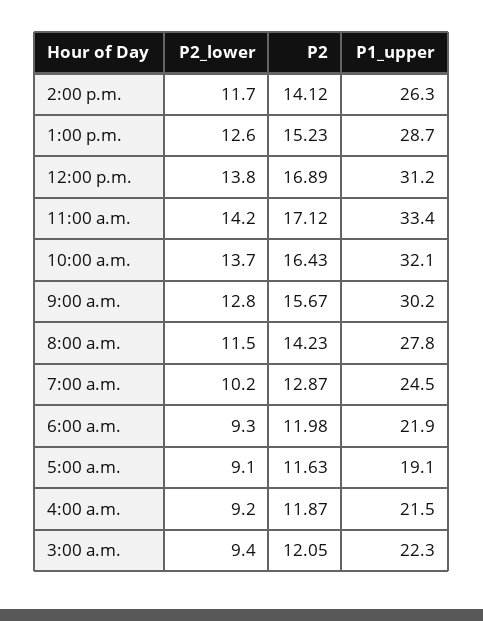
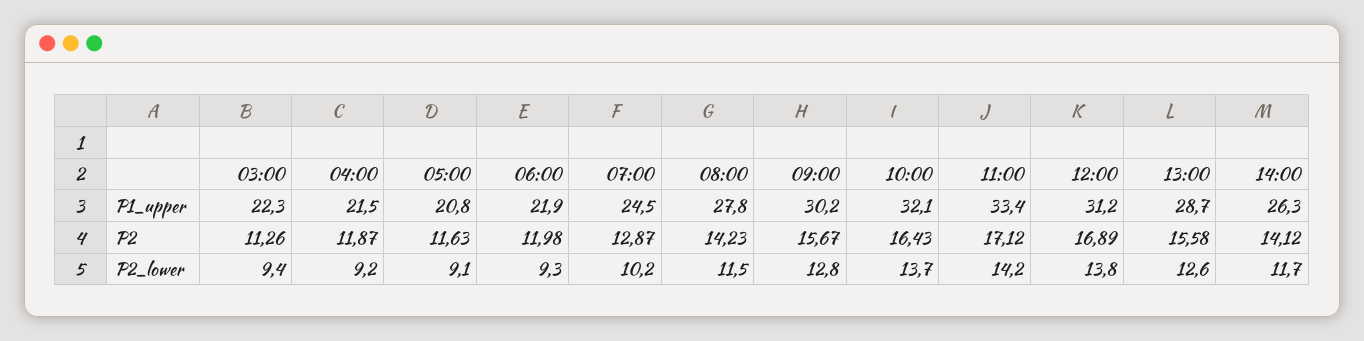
  {
    "P2_lower": {
      "2:00 p.m.": 11.7,
      "1:00 p.m.": 12.6,
      "12:00 p.m.": 13.8,
      "11:00 a.m.": 14.2,
      "10:00 a.m.": 13.7,
      "9:00 a.m.": 12.8,
      "8:00 a.m.": 11.5,
      "7:00 a.m.": 10.2,
      "6:00 a.m.": 9.3,
      "5:00 a.m.": 9.1,
      "4:00 a.m.": 9.2,
      "3:00 a.m.": 9.4
    },
    "P2": {
      "2:00 p.m.": 14.12,
-     "1:00 p.m.": 15.23,
+     "1:00 p.m.": 15.58,
      "12:00 p.m.": 16.89,
      "11:00 a.m.": 17.12,
      "10:00 a.m.": 16.43,
      "9:00 a.m.": 15.67,
      "8:00 a.m.": 14.23,
      "7:00 a.m.": 12.87,
      "6:00 a.m.": 11.98,
      "5:00 a.m.": 11.63,
      "4:00 a.m.": 11.87,
-     "3:00 a.m.": 12.05
+     "3:00 a.m.": 11.26
    },
    "P1_upper": {
      "2:00 p.m.": 26.3,
      "1:00 p.m.": 28.7,
      "12:00 p.m.": 31.2,
      "11:00 a.m.": 33.4,
      "10:00 a.m.": 32.1,
      "9:00 a.m.": 30.2,
      "8:00 a.m.": 27.8,
      "7:00 a.m.": 24.5,
      "6:00 a.m.": 21.9,
-     "5:00 a.m.": 19.1,
+     "5:00 a.m.": 20.8,
      "4:00 a.m.": 21.5,
      "3:00 a.m.": 22.3
    }
  }

